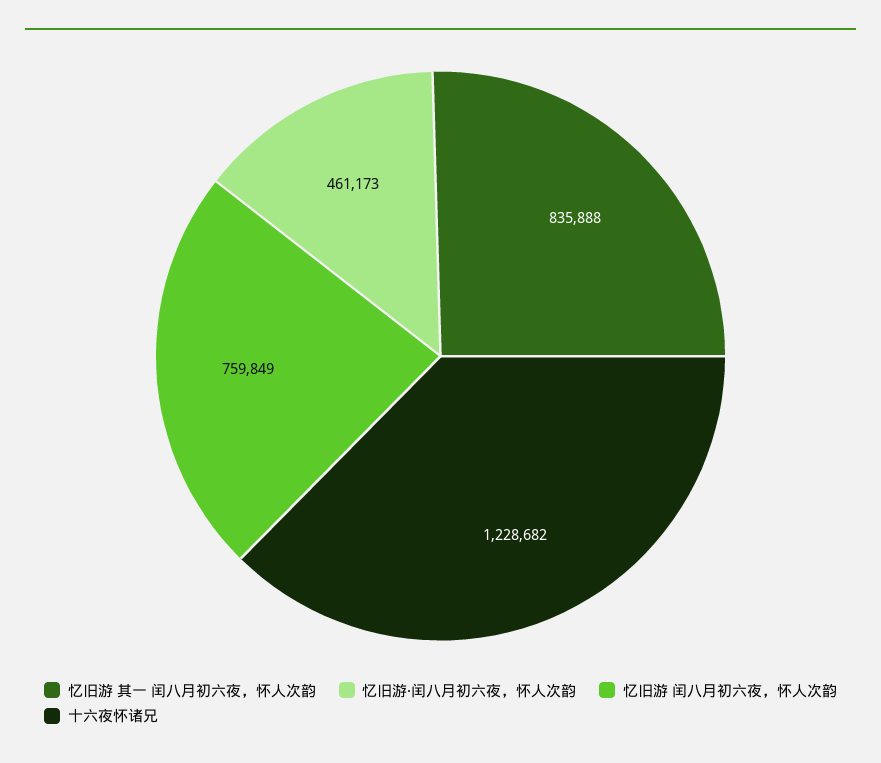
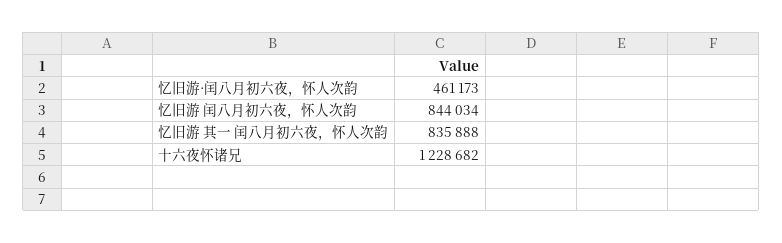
  {
    "忆旧游 其一 闰八月初六夜，怀人次韵": 835888,
    "忆旧游·闰八月初六夜，怀人次韵": 461173,
-   "忆旧游 闰八月初六夜，怀人次韵": 759849,
+   "忆旧游 闰八月初六夜，怀人次韵": 844034,
    "十六夜怀诸兄": 1228682
  }

